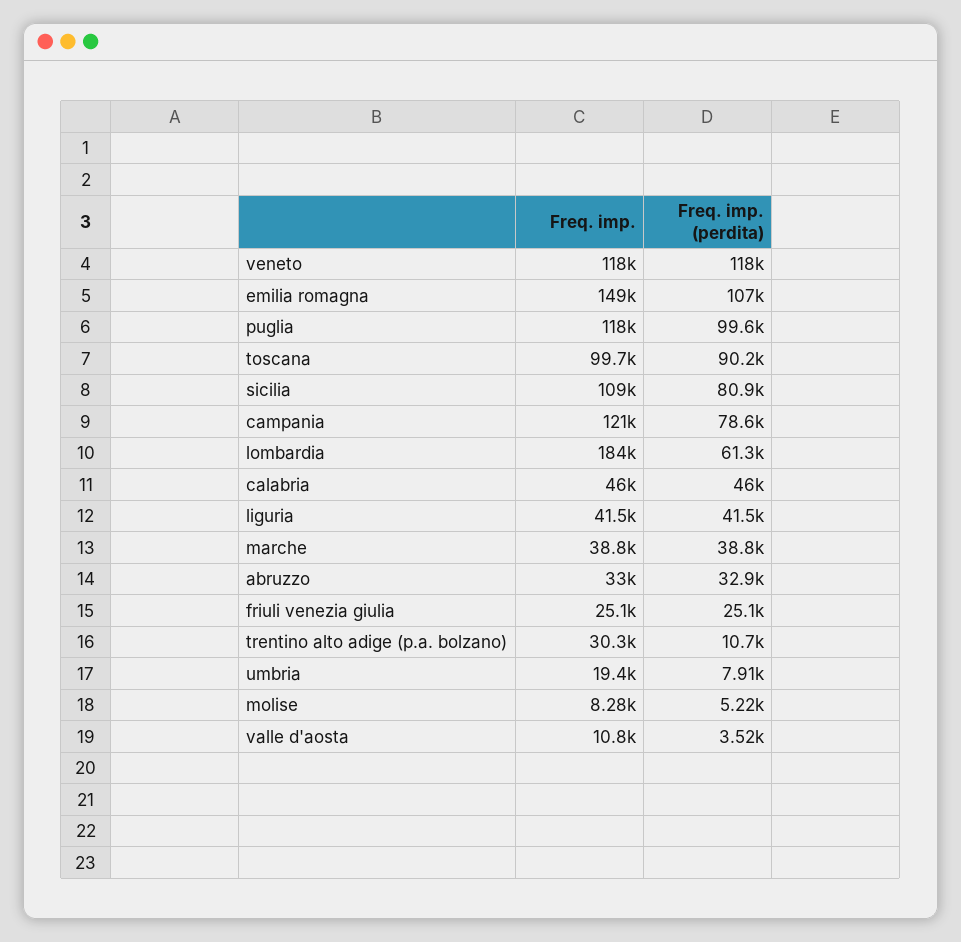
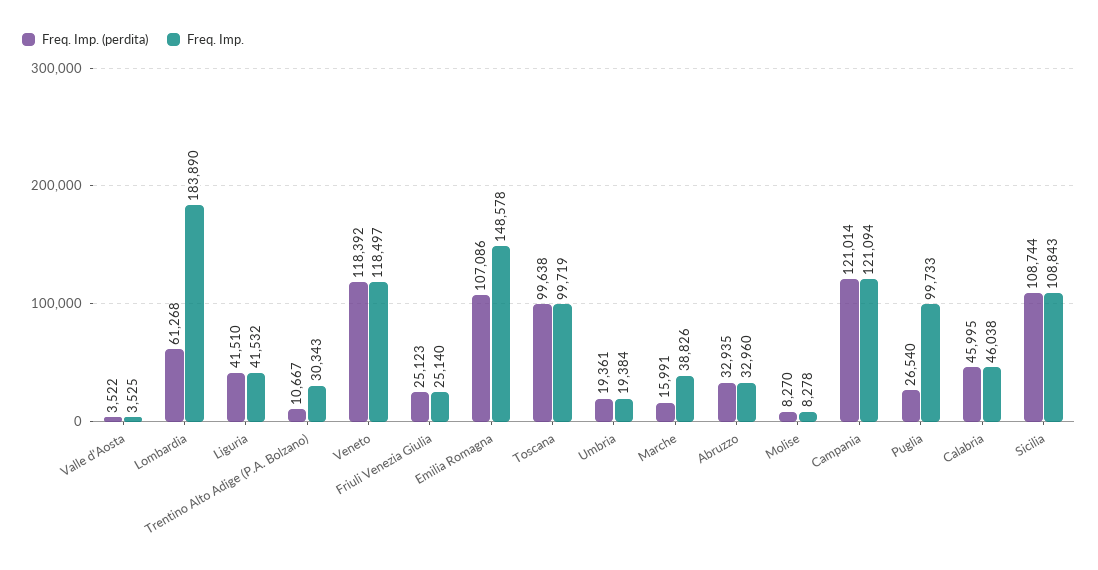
  {
    "Freq. imp.": {
      "veneto": 118497,
      "emilia romagna": 148578,
-     "puglia": 118000,
+     "puglia": 99733,
      "toscana": 99719,
      "sicilia": 108843,
      "campania": 121094,
      "lombardia": 183890,
      "calabria": 46038,
      "liguria": 41532,
      "marche": 38826,
      "abruzzo": 32960,
      "friuli venezia giulia": 25140,
      "trentino alto adige (p.a. bolzano)": 30343,
      "umbria": 19384,
      "molise": 8278,
-     "valle d'aosta": 10800
+     "valle d'aosta": 3525
    },
    "Freq. imp. (perdita)": {
      "veneto": 118392,
      "emilia romagna": 107086,
-     "puglia": 99600,
+     "puglia": 26540,
-     "toscana": 90200,
+     "toscana": 99638,
-     "sicilia": 80900,
+     "sicilia": 108744,
-     "campania": 78600,
+     "campania": 121014,
      "lombardia": 61268,
      "calabria": 45995,
      "liguria": 41510,
-     "marche": 38800,
+     "marche": 15991,
      "abruzzo": 32935,
      "friuli venezia giulia": 25123,
      "trentino alto adige (p.a. bolzano)": 10667,
-     "umbria": 7910,
+     "umbria": 19361,
-     "molise": 5220,
+     "molise": 8270,
      "valle d'aosta": 3522
    }
  }

